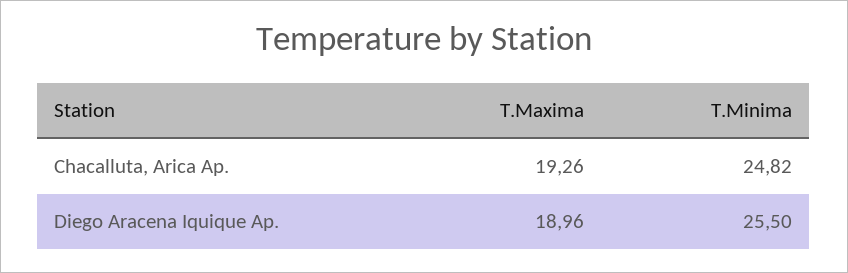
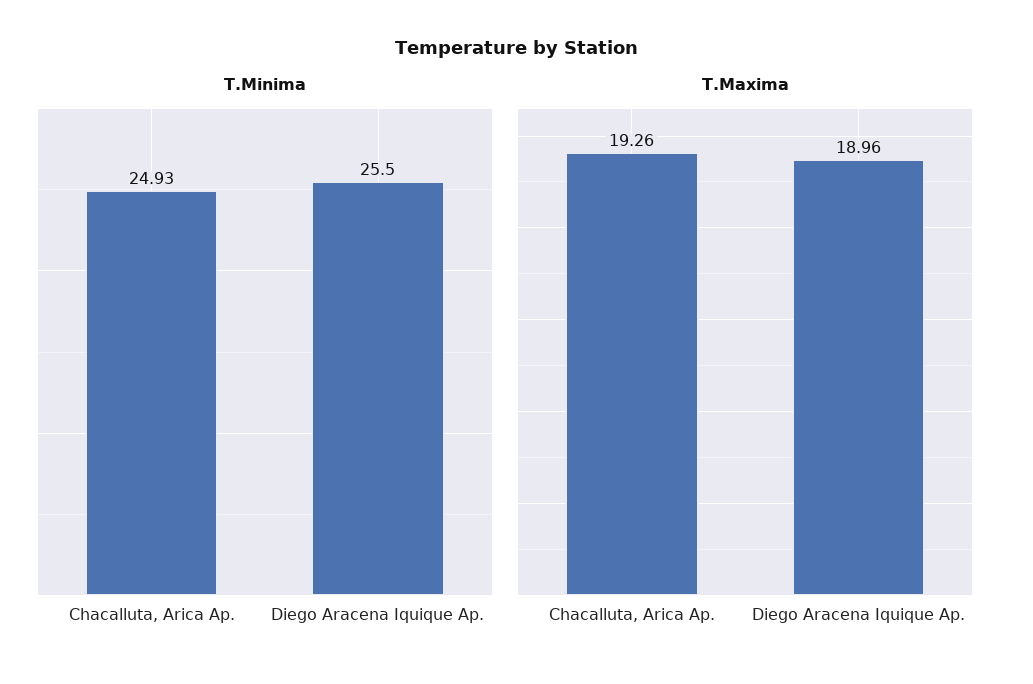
  {
    "T.Maxima": {
      "Chacalluta, Arica Ap.": 19.26,
      "Diego Aracena Iquique Ap.": 18.96
    },
    "T.Minima": {
-     "Chacalluta, Arica Ap.": 24.82,
+     "Chacalluta, Arica Ap.": 24.93,
      "Diego Aracena Iquique Ap.": 25.5
    }
  }

